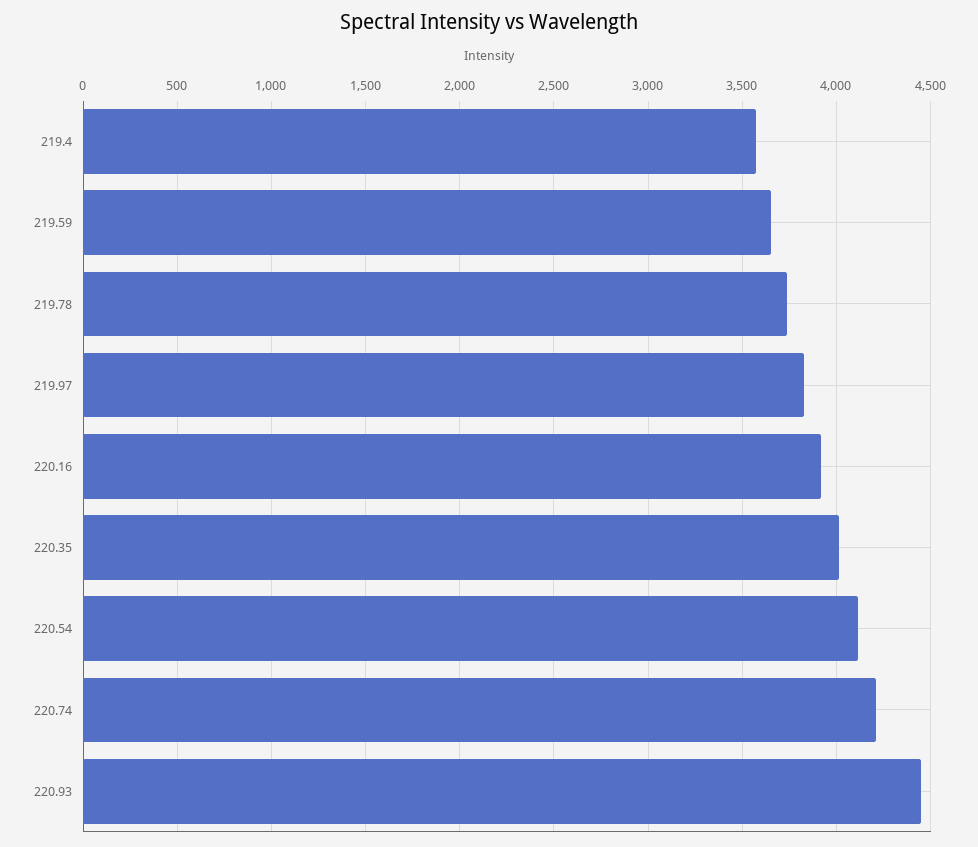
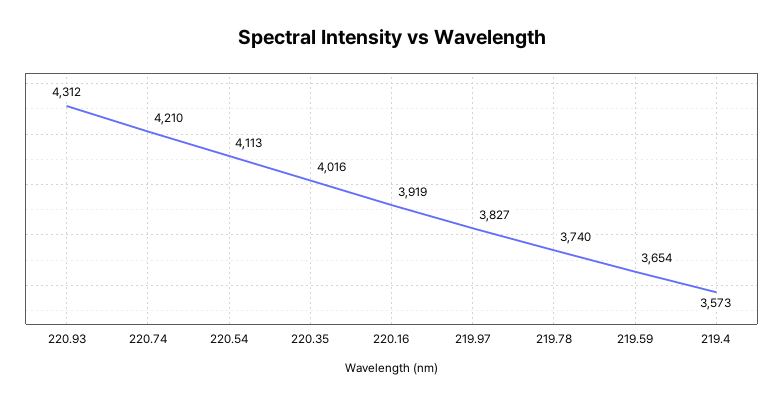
  {
    "219.4": 3573,
    "219.59": 3654,
    "219.78": 3740,
    "219.97": 3827,
    "220.16": 3919,
    "220.35": 4016,
    "220.54": 4113,
    "220.74": 4210,
-   "220.93": 4450
+   "220.93": 4312
  }

